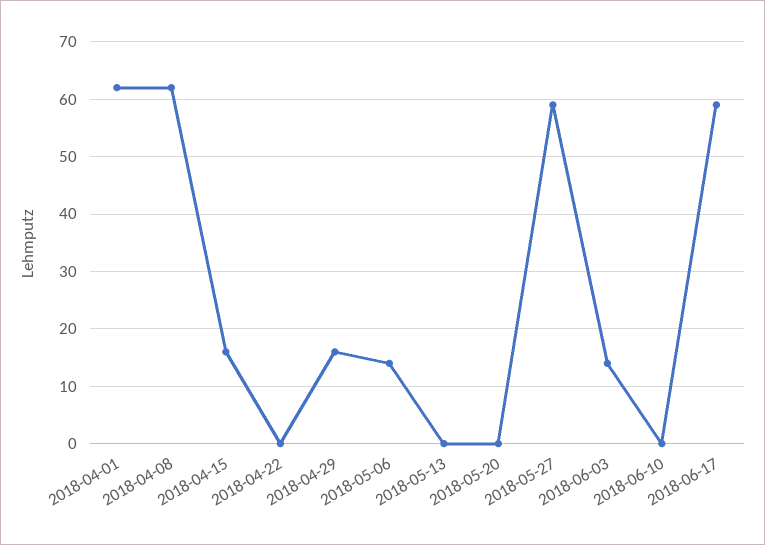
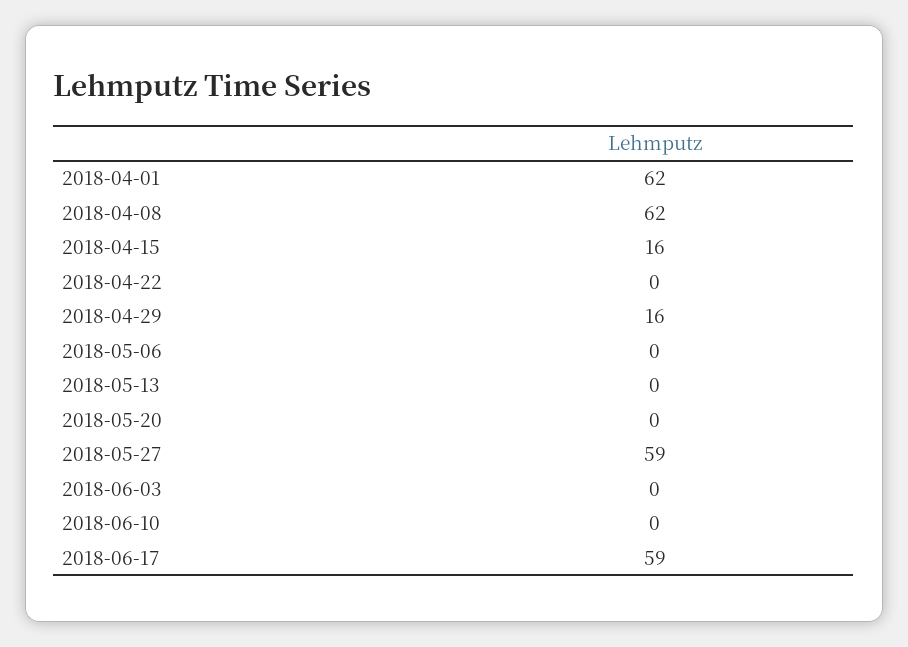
  {
    "2018-04-01": 62,
    "2018-04-08": 62,
    "2018-04-15": 16,
    "2018-04-22": 0,
    "2018-04-29": 16,
-   "2018-05-06": 15,
+   "2018-05-06": 0,
    "2018-05-13": 0,
    "2018-05-20": 0,
    "2018-05-27": 59,
-   "2018-06-03": 15,
+   "2018-06-03": 0,
    "2018-06-10": 0,
    "2018-06-17": 59
  }

